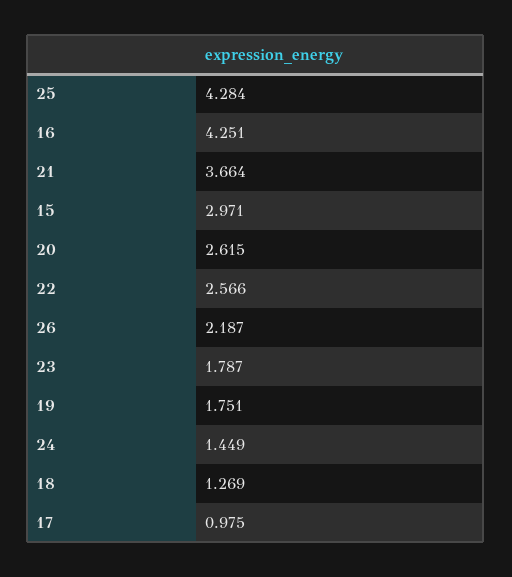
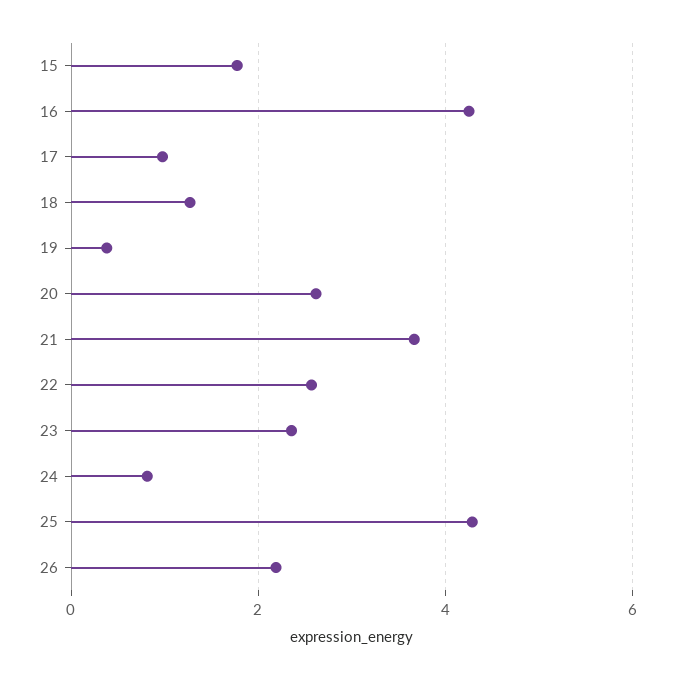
  {
    "25": 4.284,
    "16": 4.251,
    "21": 3.664,
-   "15": 2.971,
+   "15": 1.8,
    "20": 2.615,
    "22": 2.566,
    "26": 2.187,
-   "23": 1.787,
+   "23": 2.4,
-   "19": 1.751,
+   "19": 0.4,
-   "24": 1.449,
+   "24": 0.8,
    "18": 1.269,
    "17": 0.975
  }

